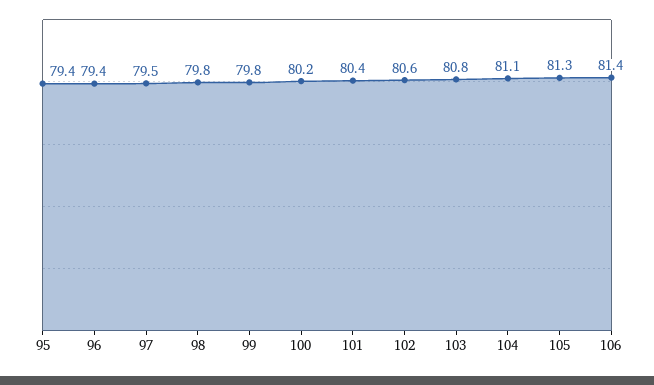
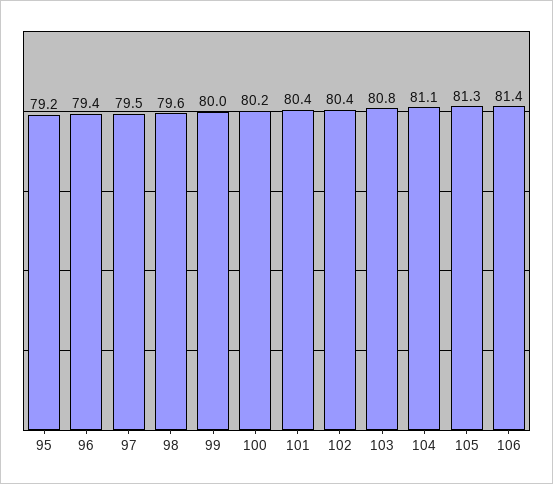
  {
-   "95": 79.4,
+   "95": 79.2,
    "96": 79.4,
    "97": 79.5,
-   "98": 79.8,
+   "98": 79.6,
-   "99": 79.8,
+   "99": 80,
    "100": 80.2,
    "101": 80.4,
-   "102": 80.6,
+   "102": 80.4,
    "103": 80.8,
    "104": 81.1,
    "105": 81.3,
    "106": 81.4
  }

